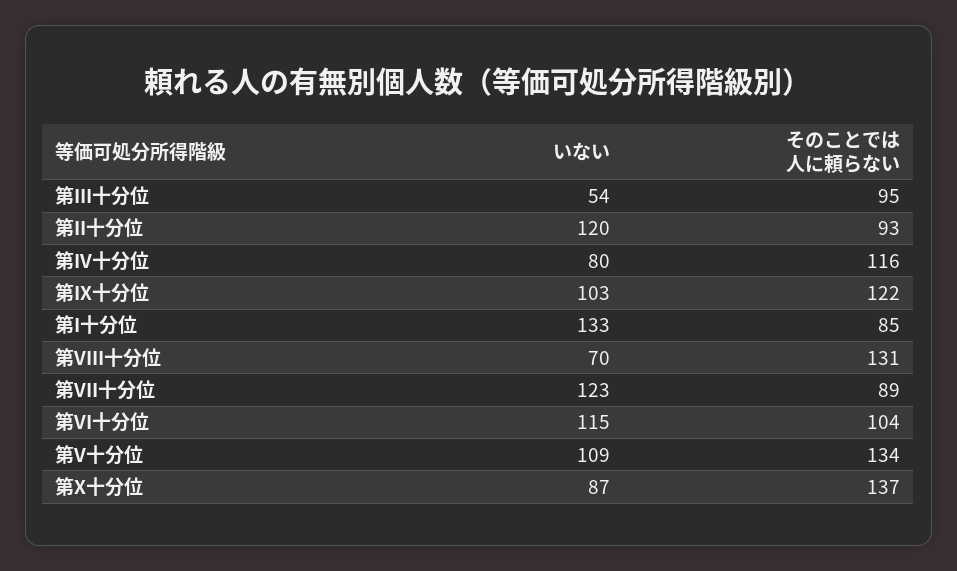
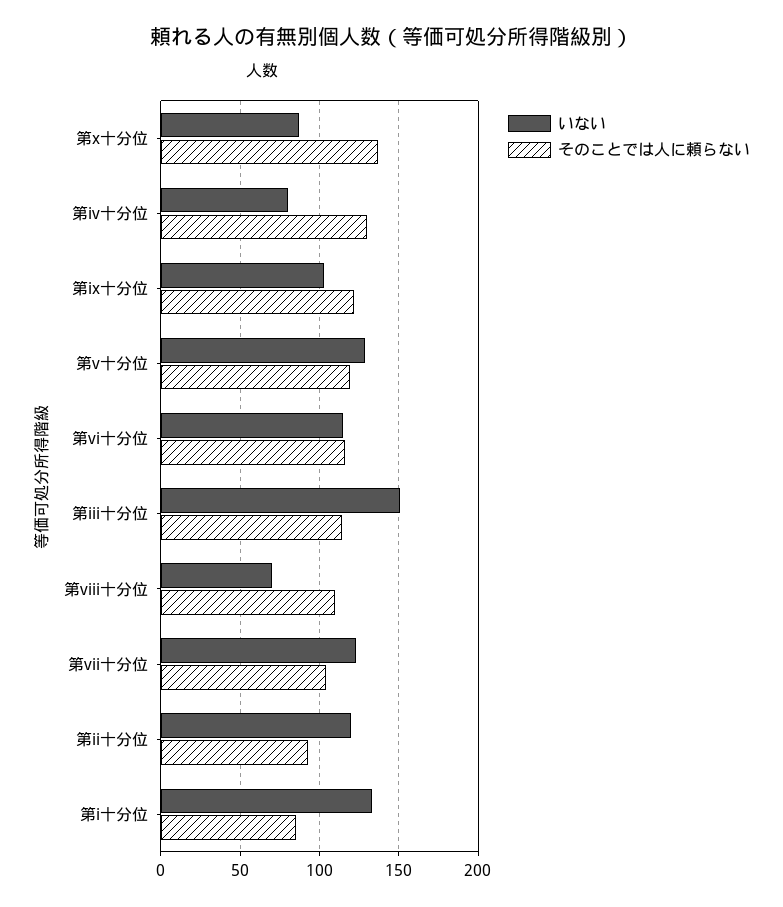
  {
    "いない": {
-     "第III十分位": 54,
+     "第III十分位": 150,
      "第II十分位": 120,
      "第IV十分位": 80,
      "第IX十分位": 103,
      "第I十分位": 133,
      "第VIII十分位": 70,
      "第VII十分位": 123,
      "第VI十分位": 115,
-     "第V十分位": 109,
+     "第V十分位": 130,
      "第X十分位": 87
    },
    "そのことでは人に頼らない": {
-     "第III十分位": 95,
+     "第III十分位": 115,
      "第II十分位": 93,
-     "第IV十分位": 116,
+     "第IV十分位": 130,
      "第IX十分位": 122,
      "第I十分位": 85,
-     "第VIII十分位": 131,
+     "第VIII十分位": 110,
-     "第VII十分位": 89,
+     "第VII十分位": 105,
-     "第VI十分位": 104,
+     "第VI十分位": 115,
-     "第V十分位": 134,
+     "第V十分位": 120,
      "第X十分位": 137
    }
  }

